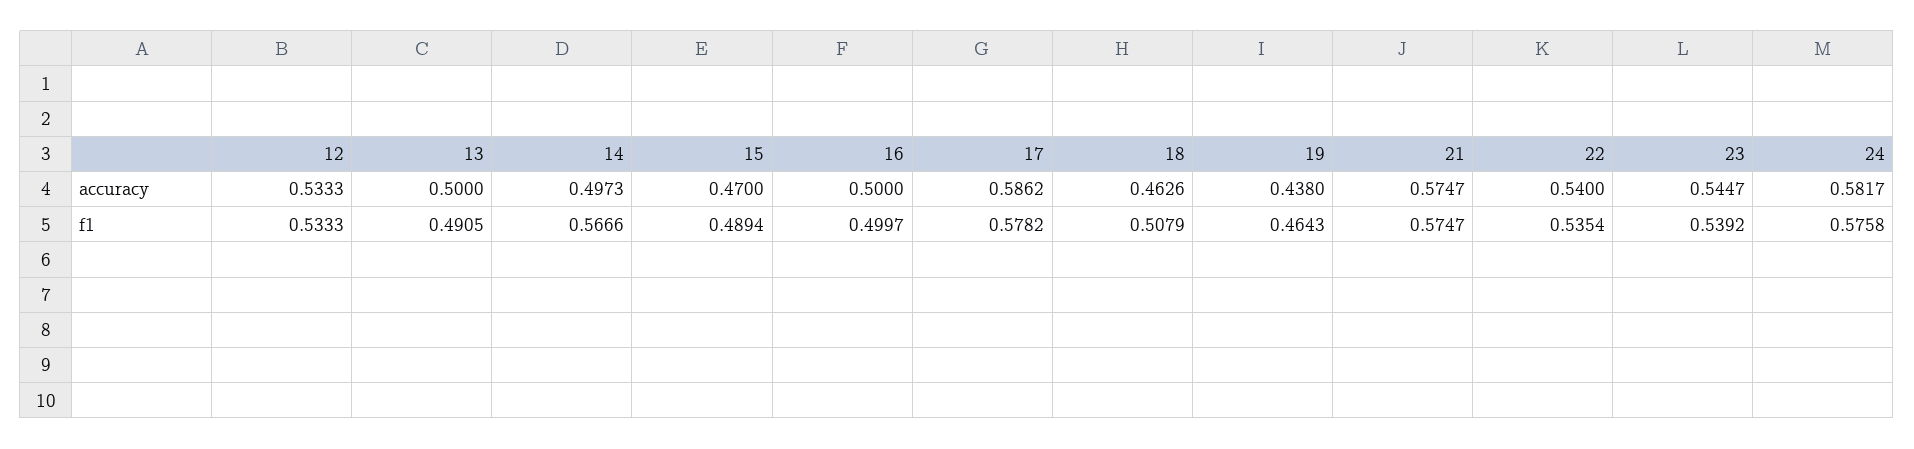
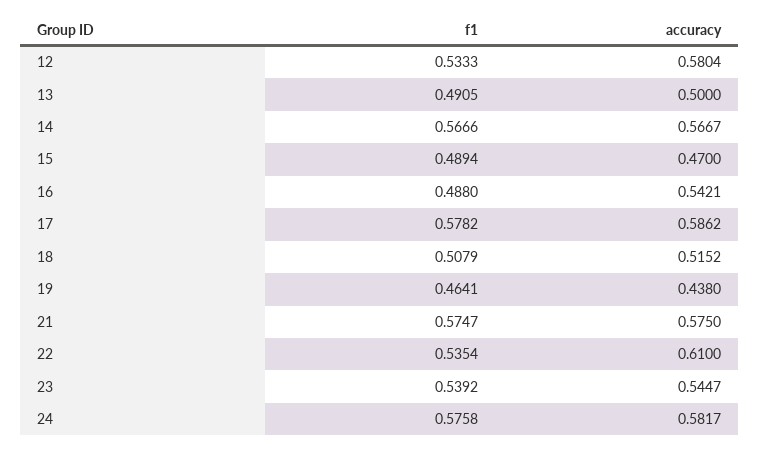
  {
    "12": {
-     "accuracy": 0.5333,
+     "accuracy": 0.5804,
      "f1": 0.5333
    },
    "13": {
      "accuracy": 0.5,
      "f1": 0.4905
    },
    "14": {
-     "accuracy": 0.4973,
+     "accuracy": 0.5667,
      "f1": 0.5666
    },
    "15": {
      "accuracy": 0.47,
      "f1": 0.4894
    },
    "16": {
-     "accuracy": 0.5,
+     "accuracy": 0.5421,
-     "f1": 0.4997
+     "f1": 0.488
    },
    "17": {
      "accuracy": 0.5862,
      "f1": 0.5782
    },
    "18": {
-     "accuracy": 0.4626,
+     "accuracy": 0.5152,
      "f1": 0.5079
    },
    "19": {
      "accuracy": 0.438,
-     "f1": 0.4643
+     "f1": 0.4641
    },
    "21": {
-     "accuracy": 0.5747,
+     "accuracy": 0.575,
      "f1": 0.5747
    },
    "22": {
-     "accuracy": 0.54,
+     "accuracy": 0.61,
      "f1": 0.5354
    },
    "23": {
      "accuracy": 0.5447,
      "f1": 0.5392
    },
    "24": {
      "accuracy": 0.5817,
      "f1": 0.5758
    }
  }

